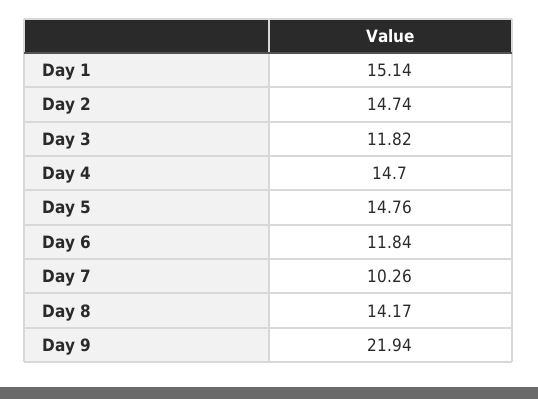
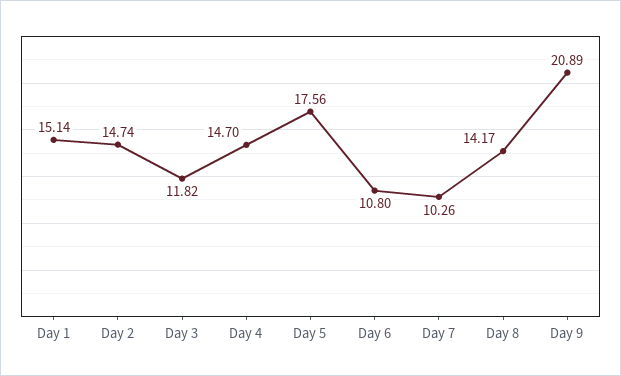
  {
    "Day 1": 15.14,
    "Day 2": 14.74,
    "Day 3": 11.82,
    "Day 4": 14.7,
-   "Day 5": 14.76,
+   "Day 5": 17.56,
-   "Day 6": 11.84,
+   "Day 6": 10.8,
    "Day 7": 10.26,
    "Day 8": 14.17,
-   "Day 9": 21.94
+   "Day 9": 20.89
  }

